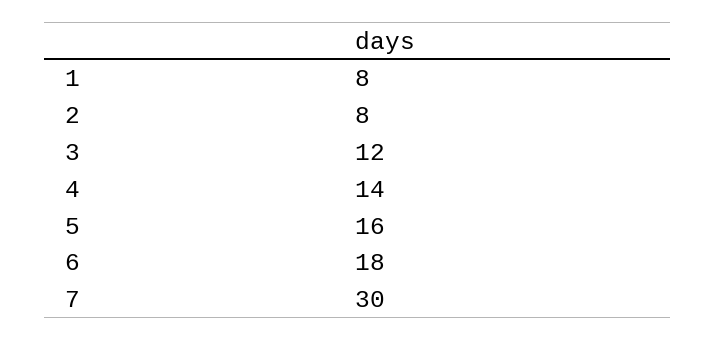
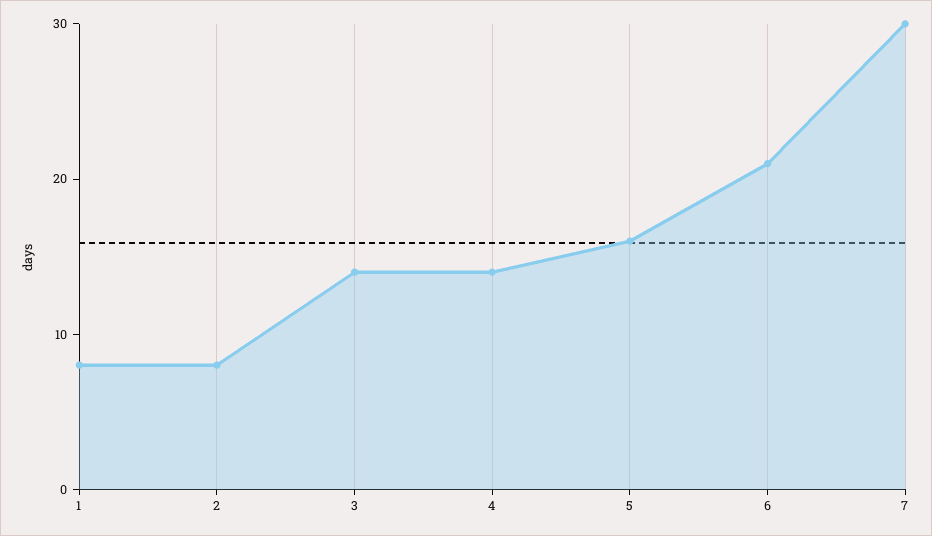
  {
    "1": 8,
    "2": 8,
-   "3": 12,
+   "3": 14,
    "4": 14,
    "5": 16,
-   "6": 18,
+   "6": 21,
    "7": 30
  }

